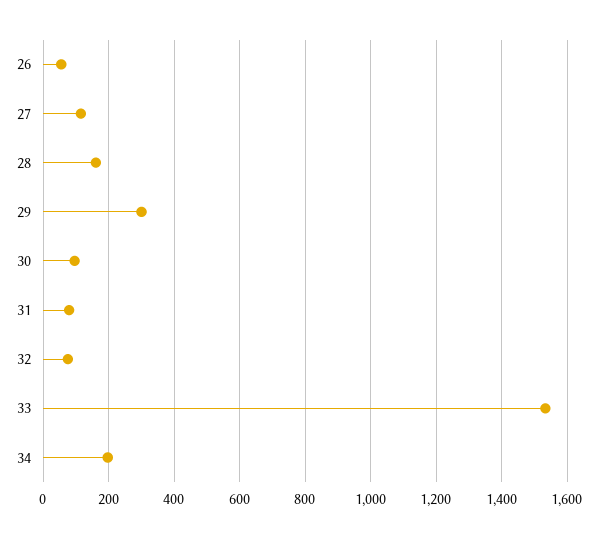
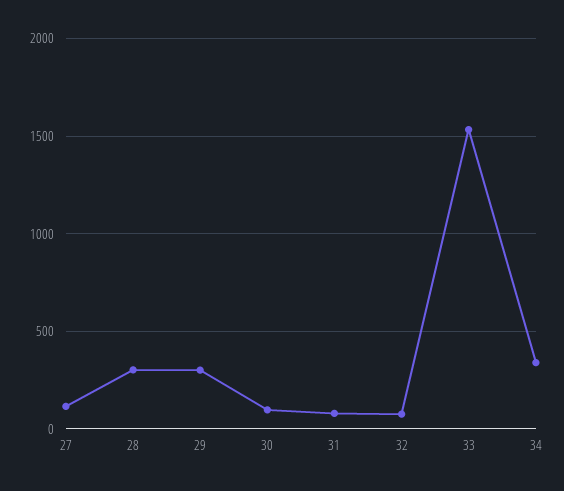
  {
-   "26": 60,
    "27": 120,
-   "28": 160,
+   "28": 300,
    "29": 300,
    "30": 100,
    "31": 80,
    "32": 80,
    "33": 1540,
-   "34": 200
+   "34": 350
  }

